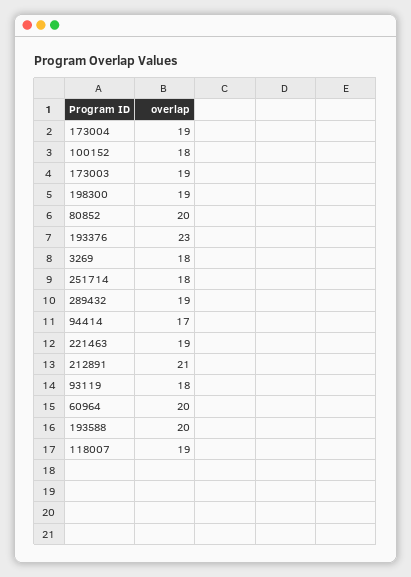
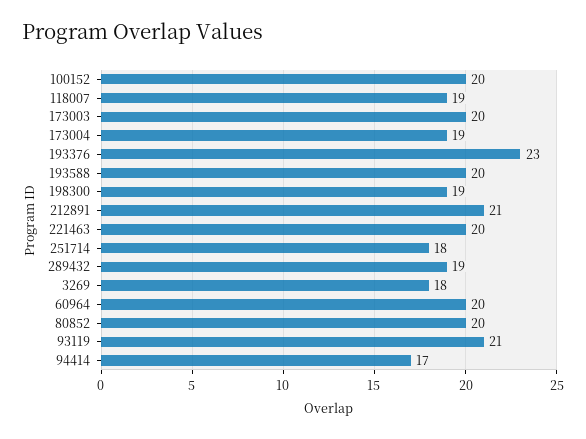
  {
    "173004": 19,
-   "100152": 18,
+   "100152": 20,
-   "173003": 19,
+   "173003": 20,
    "198300": 19,
    "80852": 20,
    "193376": 23,
    "3269": 18,
    "251714": 18,
    "289432": 19,
    "94414": 17,
-   "221463": 19,
+   "221463": 20,
    "212891": 21,
-   "93119": 18,
+   "93119": 21,
    "60964": 20,
    "193588": 20,
    "118007": 19
  }

